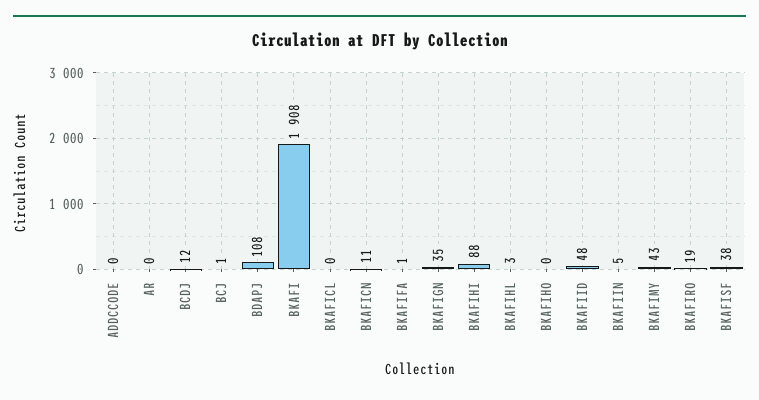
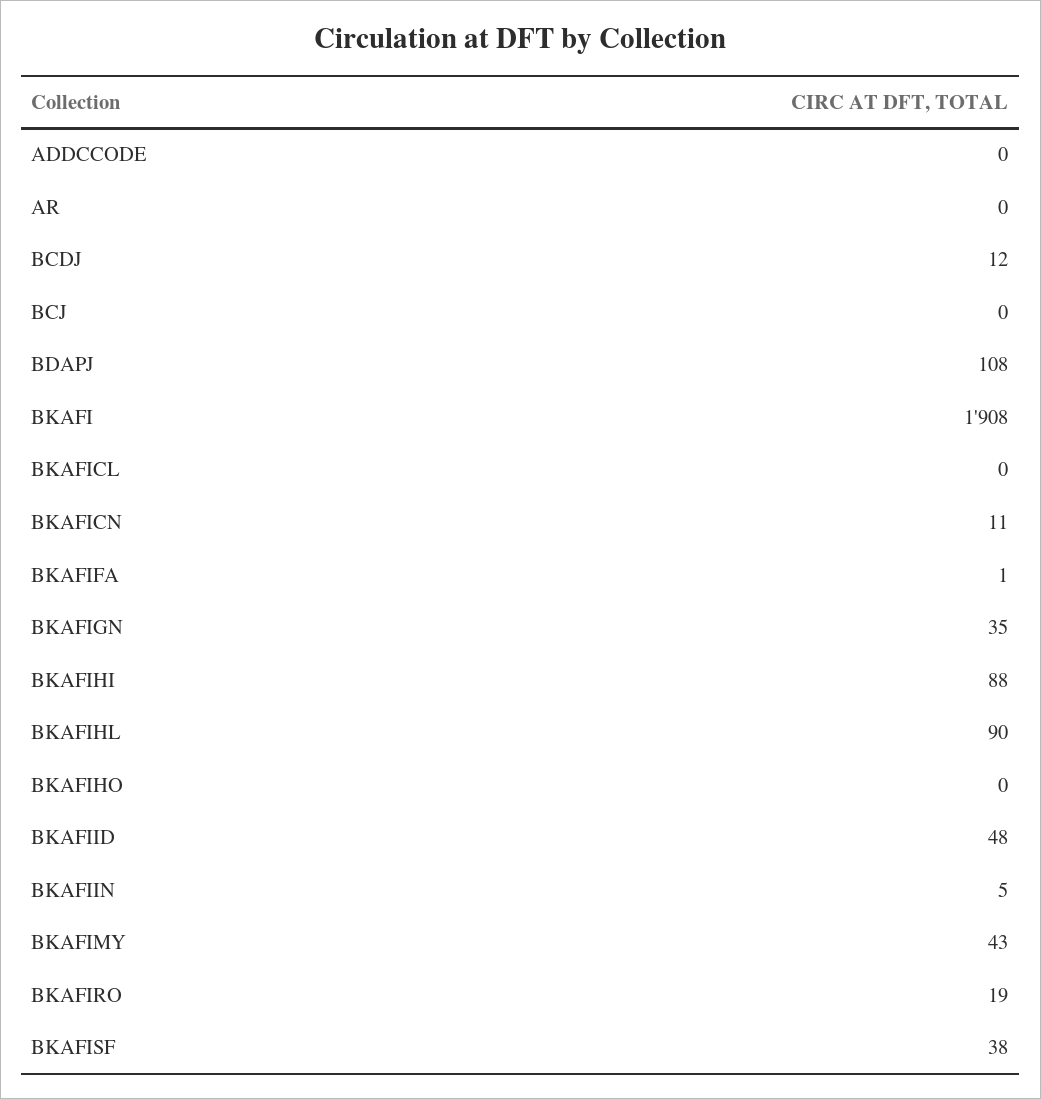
  {
    "ADDCCODE": 0,
    "AR": 0,
    "BCDJ": 12,
-   "BCJ": 1,
+   "BCJ": 0,
    "BDAPJ": 108,
    "BKAFI": 1908,
    "BKAFICL": 0,
    "BKAFICN": 11,
    "BKAFIFA": 1,
    "BKAFIGN": 35,
    "BKAFIHI": 88,
-   "BKAFIHL": 3,
+   "BKAFIHL": 90,
    "BKAFIHO": 0,
    "BKAFIID": 48,
    "BKAFIIN": 5,
    "BKAFIMY": 43,
    "BKAFIRO": 19,
    "BKAFISF": 38
  }

